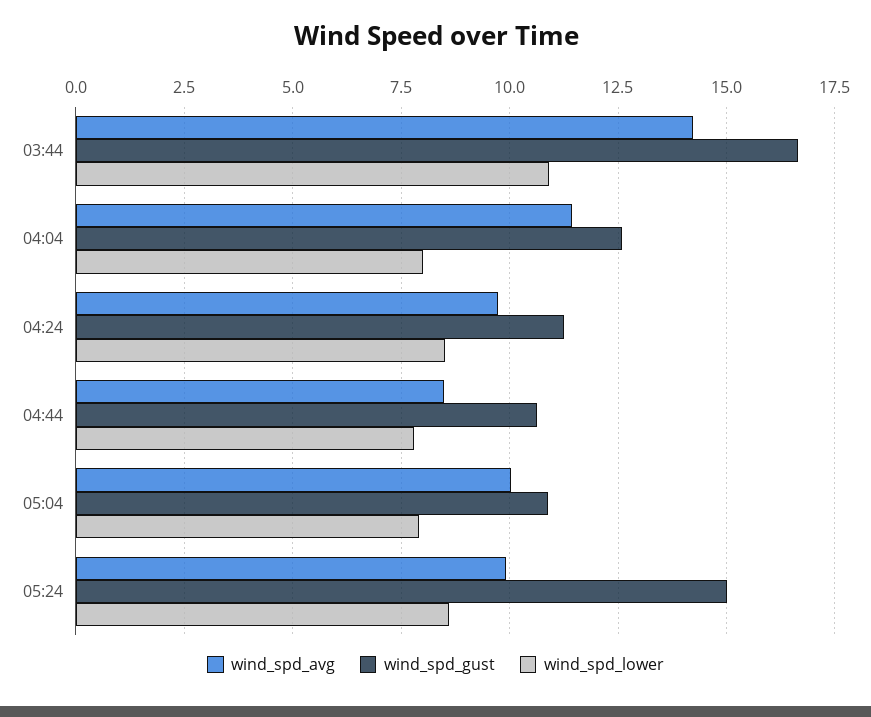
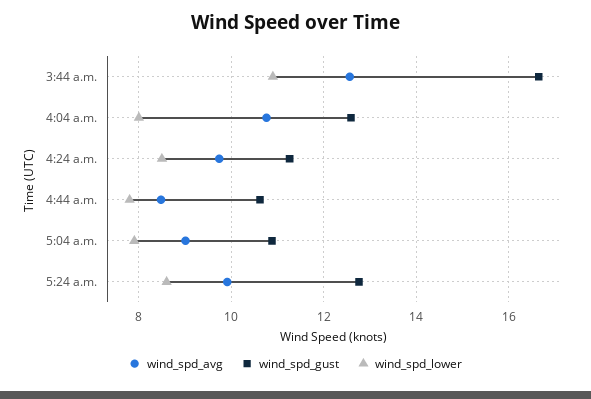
  {
    "wind_spd_avg": {
-     "03:44": 14.25,
+     "03:44": 12.6,
-     "04:04": 11.5,
+     "04:04": 10.8,
      "04:24": 9.8,
      "04:44": 8.4,
-     "05:04": 10,
+     "05:04": 9,
      "05:24": 10
    },
    "wind_spd_gust": {
      "03:44": 16.6,
      "04:04": 12.6,
      "04:24": 11.2,
      "04:44": 10.6,
      "05:04": 10.8,
-     "05:24": 15
+     "05:24": 12.8
    },
    "wind_spd_lower": {
      "03:44": 11,
      "04:04": 8,
      "04:24": 8.6,
      "04:44": 7.8,
      "05:04": 8,
      "05:24": 8.6
    }
  }

